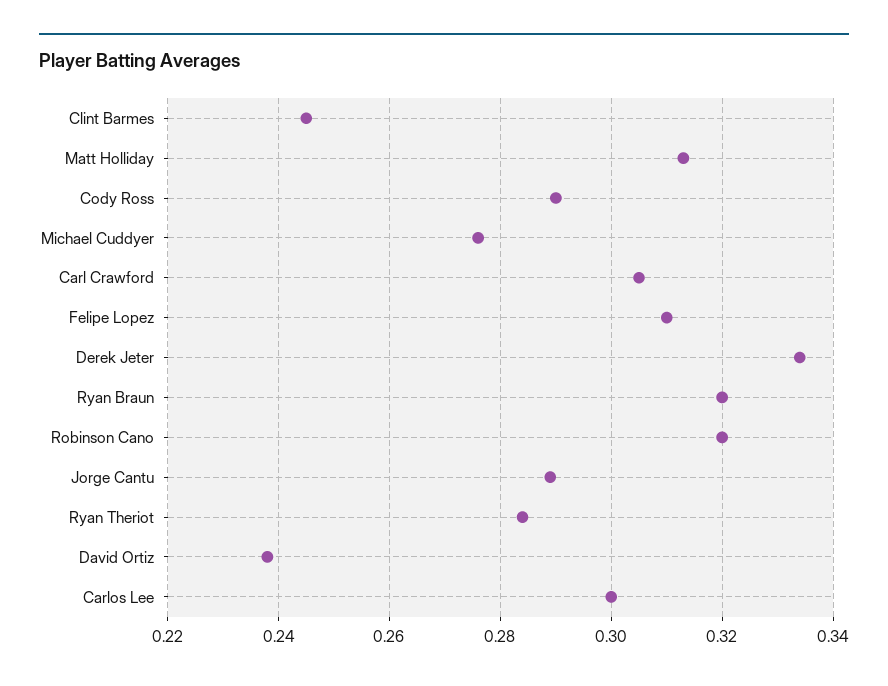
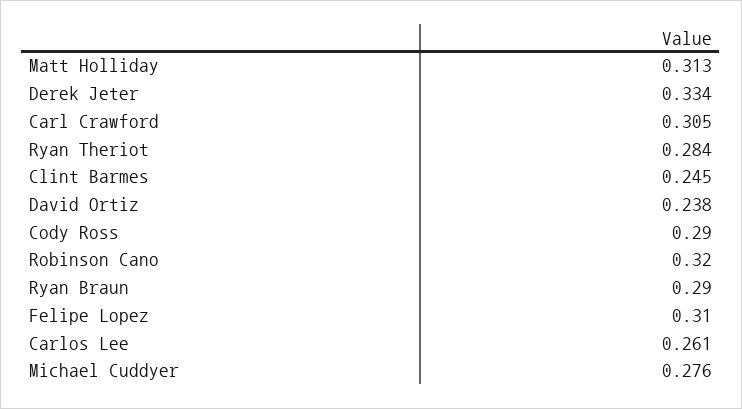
  {
    "Clint Barmes": 0.245,
    "Matt Holliday": 0.313,
    "Cody Ross": 0.29,
    "Michael Cuddyer": 0.276,
    "Carl Crawford": 0.305,
    "Felipe Lopez": 0.31,
    "Derek Jeter": 0.334,
-   "Ryan Braun": 0.32,
+   "Ryan Braun": 0.29,
    "Robinson Cano": 0.32,
-   "Jorge Cantu": 0.29,
    "Ryan Theriot": 0.284,
    "David Ortiz": 0.238,
-   "Carlos Lee": 0.3
+   "Carlos Lee": 0.261
  }

